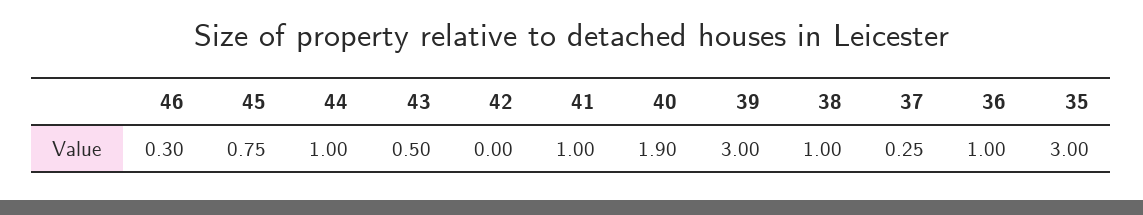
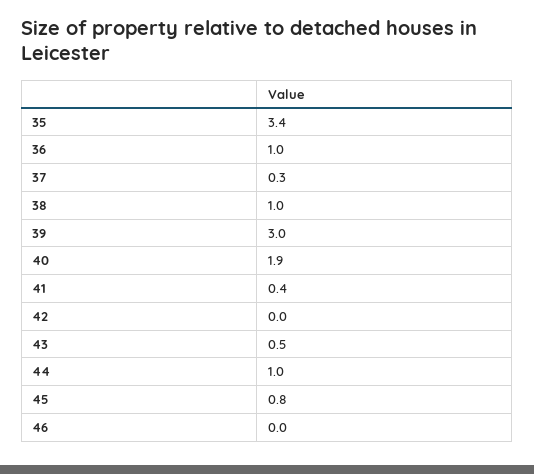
  {
-   "46": 0.3,
+   "46": 0,
    "45": 0.75,
    "44": 1,
    "43": 0.5,
    "42": 0,
-   "41": 1,
+   "41": 0.4,
    "40": 1.9,
    "39": 3,
    "38": 1,
    "37": 0.25,
    "36": 1,
-   "35": 3
+   "35": 3.4
  }

